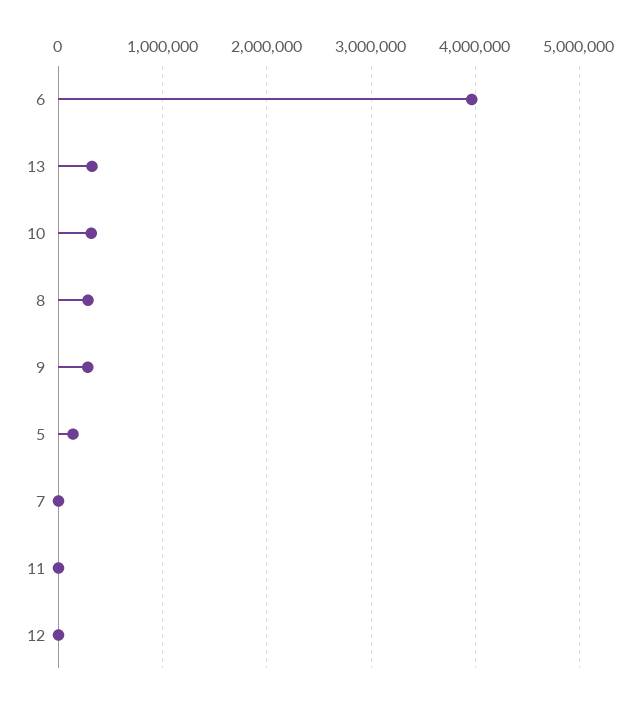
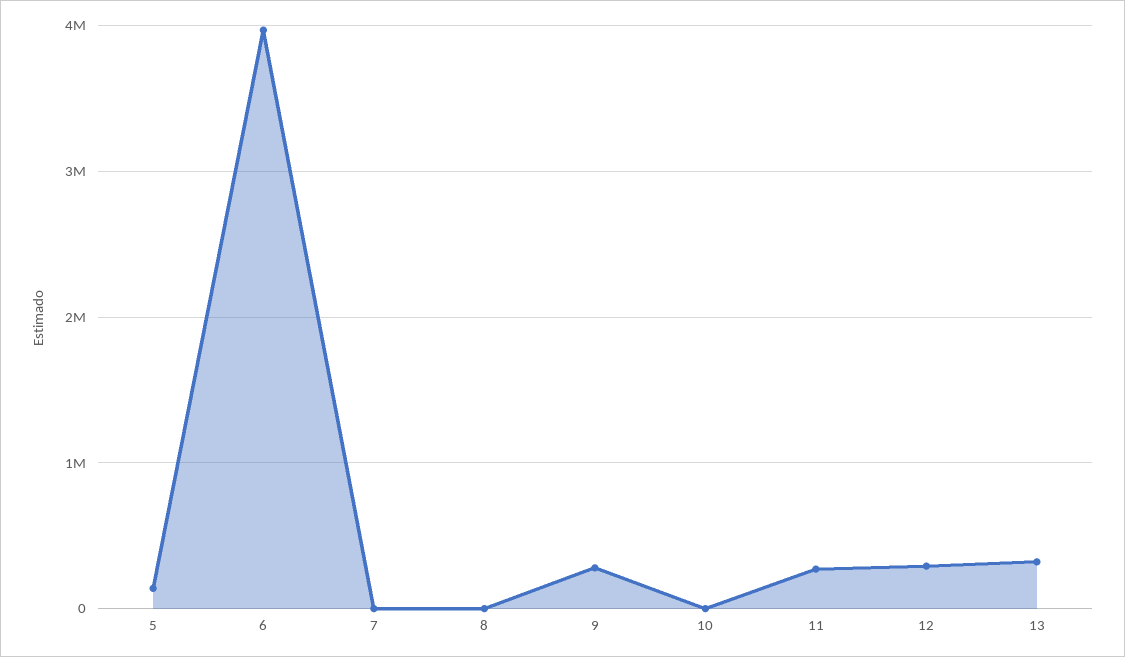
  {
    "6": 4000000,
    "13": 300000,
-   "10": 300000,
+   "10": 0,
-   "8": 300000,
+   "8": 0,
    "9": 300000,
    "5": 100000,
    "7": 0,
-   "11": 0,
+   "11": 300000,
-   "12": 0
+   "12": 300000
  }

